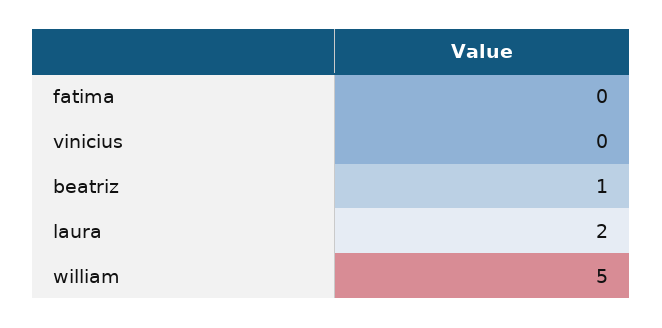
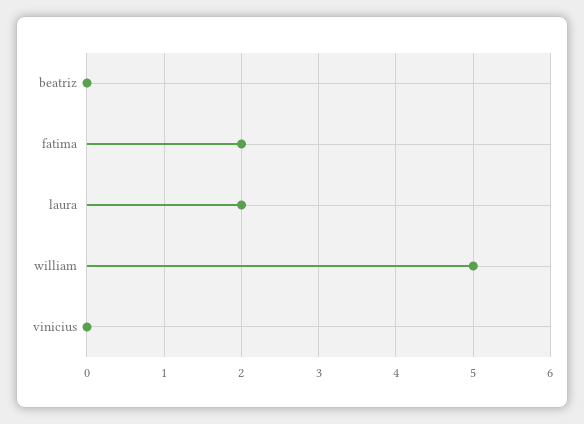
  {
-   "fatima": 0,
+   "fatima": 2,
    "vinicius": 0,
-   "beatriz": 1,
+   "beatriz": 0,
    "laura": 2,
    "william": 5
  }

